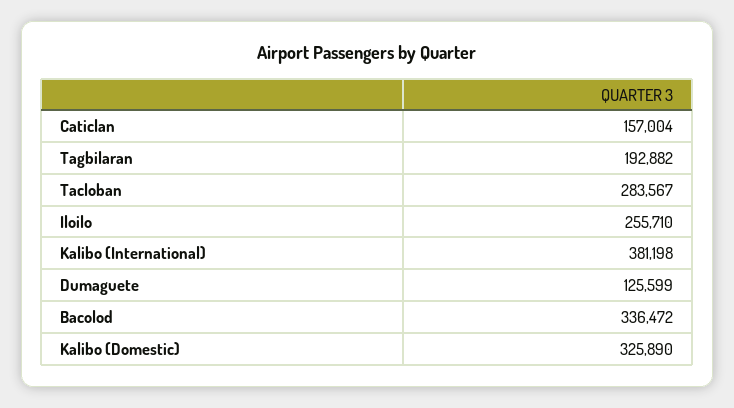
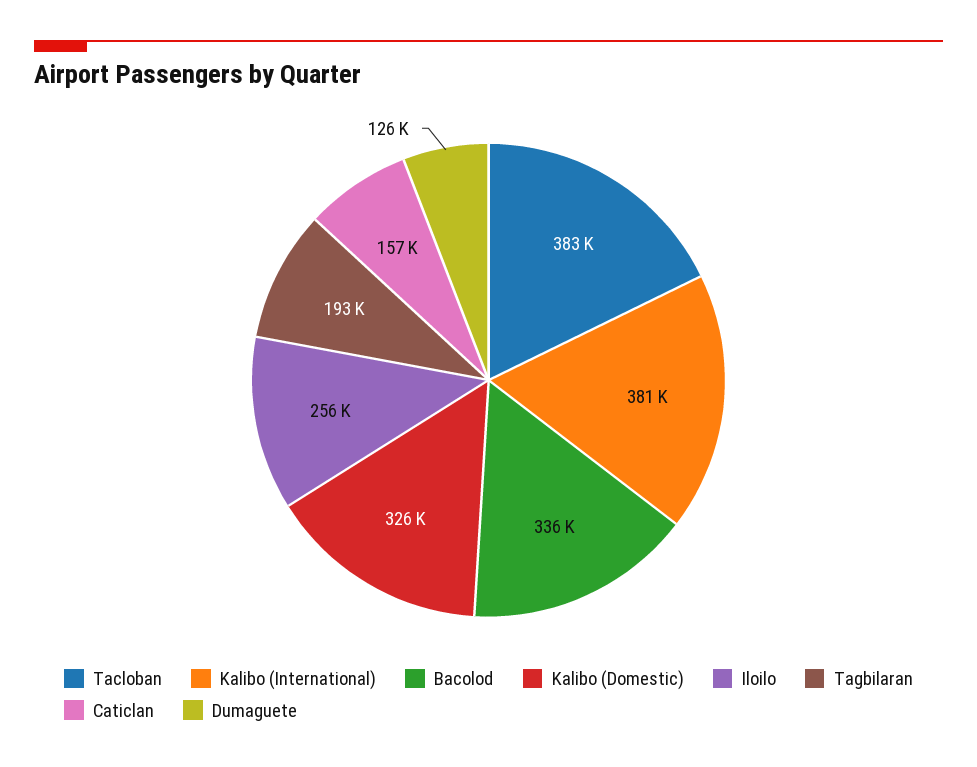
  {
    "Caticlan": 157004,
    "Tagbilaran": 192882,
-   "Tacloban": 283567,
+   "Tacloban": 383000,
    "Iloilo": 255710,
    "Kalibo (International)": 381198,
    "Dumaguete": 125599,
    "Bacolod": 336472,
    "Kalibo (Domestic)": 325890
  }

